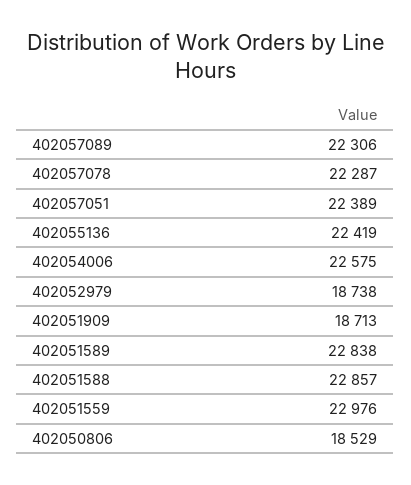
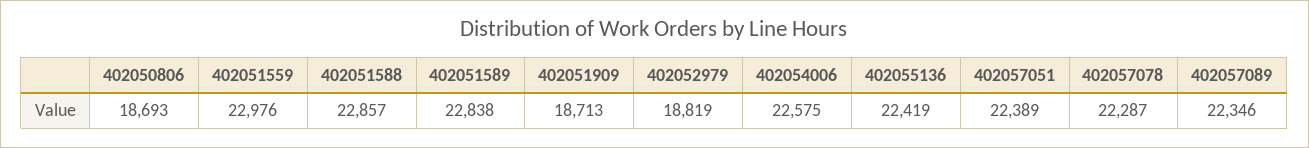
  {
-   "402057089": 22306,
+   "402057089": 22346,
    "402057078": 22287,
    "402057051": 22389,
    "402055136": 22419,
    "402054006": 22575,
-   "402052979": 18738,
+   "402052979": 18819,
    "402051909": 18713,
    "402051589": 22838,
    "402051588": 22857,
    "402051559": 22976,
-   "402050806": 18529
+   "402050806": 18693
  }

